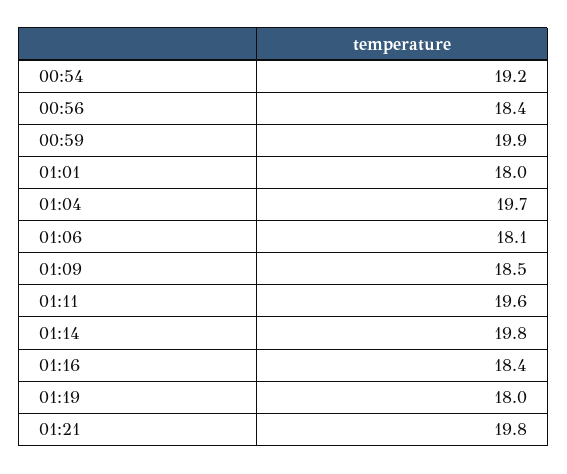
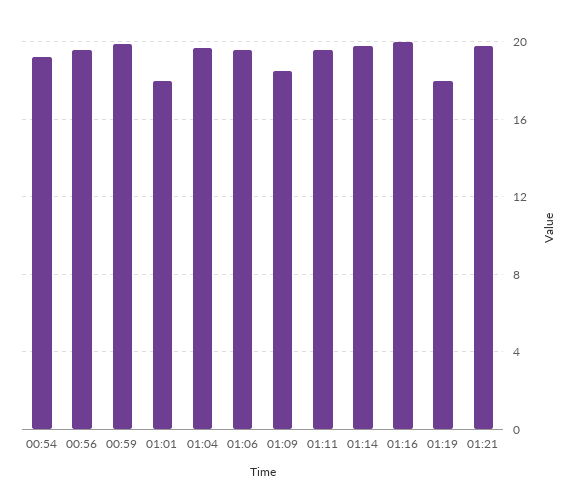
  {
    "00:54": 19.2,
-   "00:56": 18.4,
+   "00:56": 19.5,
    "00:59": 19.9,
    "01:01": 18,
    "01:04": 19.7,
-   "01:06": 18.1,
+   "01:06": 19.5,
    "01:09": 18.5,
    "01:11": 19.6,
    "01:14": 19.8,
-   "01:16": 18.4,
+   "01:16": 20,
    "01:19": 18,
    "01:21": 19.8
  }

